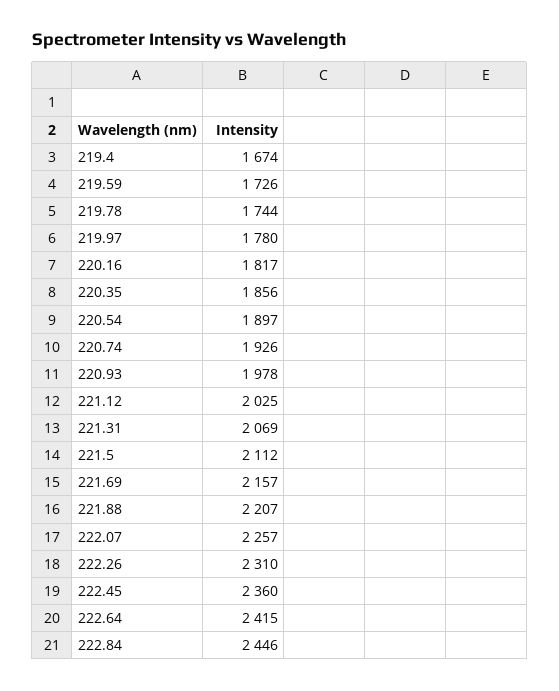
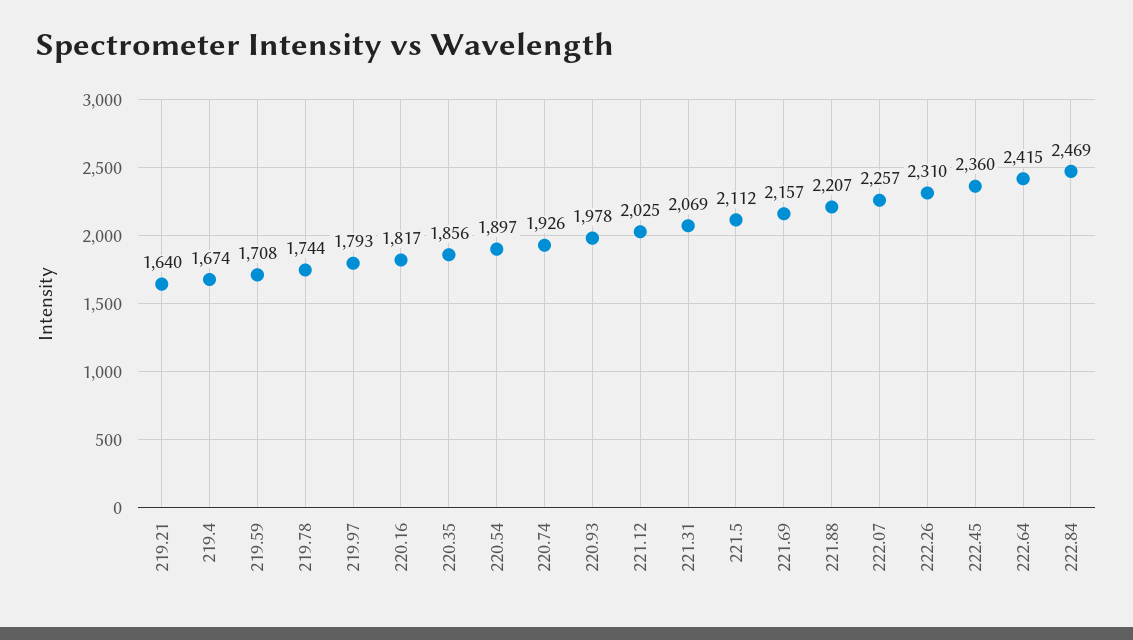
  {
    "219.4": 1674,
-   "219.59": 1726,
+   "219.59": 1708,
    "219.78": 1744,
-   "219.97": 1780,
+   "219.97": 1793,
    "220.16": 1817,
    "220.35": 1856,
    "220.54": 1897,
    "220.74": 1926,
    "220.93": 1978,
    "221.12": 2025,
    "221.31": 2069,
    "221.5": 2112,
    "221.69": 2157,
    "221.88": 2207,
    "222.07": 2257,
    "222.26": 2310,
    "222.45": 2360,
    "222.64": 2415,
-   "222.84": 2446
+   "222.84": 2469,
+   "219.21": 1640
  }

